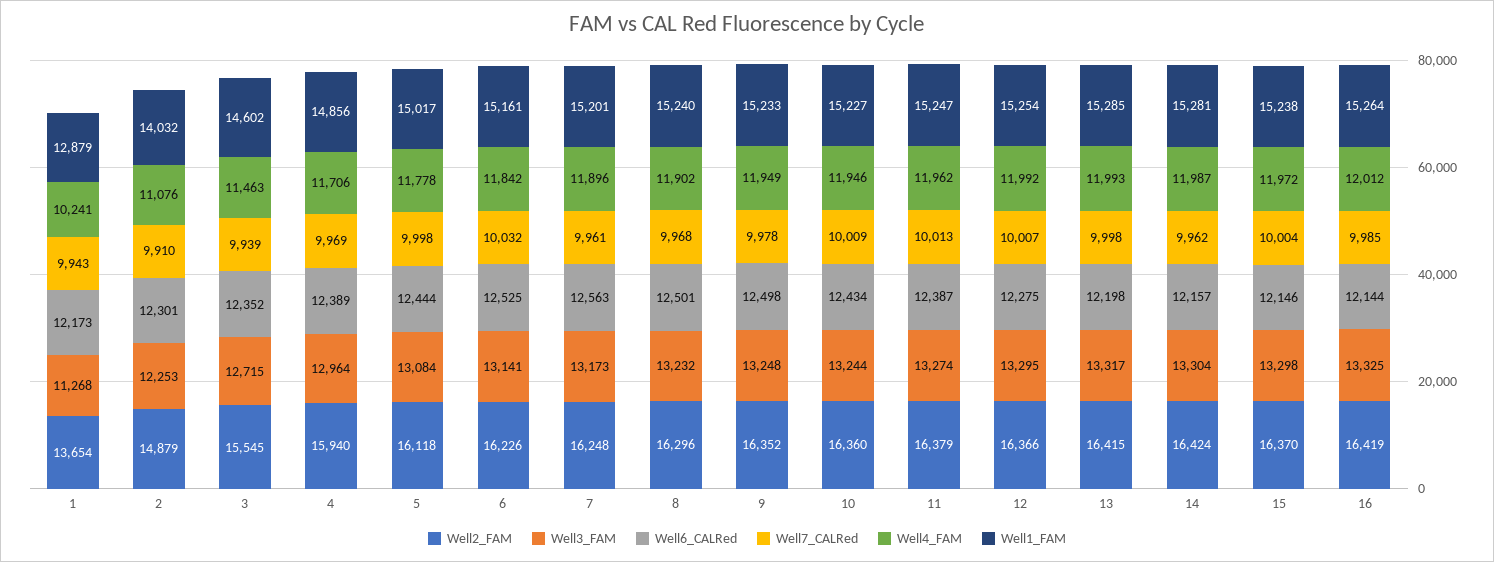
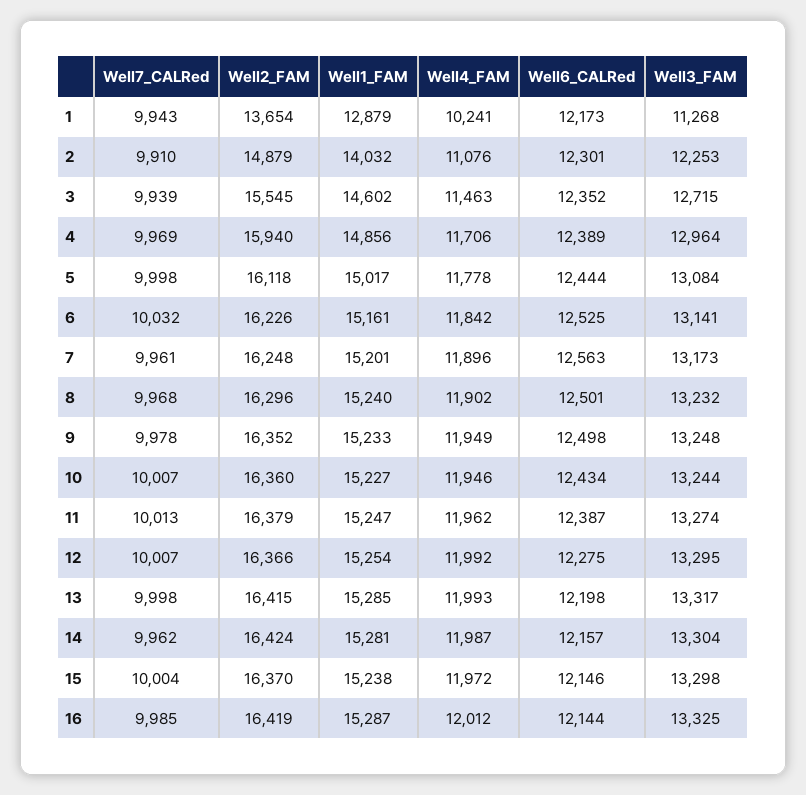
  {
    "Well2_FAM": {
      "1": 13654,
      "2": 14879,
      "3": 15545,
      "4": 15940,
      "5": 16118,
      "6": 16226,
      "7": 16248,
      "8": 16296,
      "9": 16352,
      "10": 16360,
      "11": 16379,
      "12": 16366,
      "13": 16415,
      "14": 16424,
      "15": 16370,
      "16": 16419
    },
    "Well3_FAM": {
      "1": 11268,
      "2": 12253,
      "3": 12715,
      "4": 12964,
      "5": 13084,
      "6": 13141,
      "7": 13173,
      "8": 13232,
      "9": 13248,
      "10": 13244,
      "11": 13274,
      "12": 13295,
      "13": 13317,
      "14": 13304,
      "15": 13298,
      "16": 13325
    },
    "Well6_CALRed": {
      "1": 12173,
      "2": 12301,
      "3": 12352,
      "4": 12389,
      "5": 12444,
      "6": 12525,
      "7": 12563,
      "8": 12501,
      "9": 12498,
      "10": 12434,
      "11": 12387,
      "12": 12275,
      "13": 12198,
      "14": 12157,
      "15": 12146,
      "16": 12144
    },
    "Well7_CALRed": {
      "1": 9943,
      "2": 9910,
      "3": 9939,
      "4": 9969,
      "5": 9998,
      "6": 10032,
      "7": 9961,
      "8": 9968,
      "9": 9978,
-     "10": 10009,
+     "10": 10007,
      "11": 10013,
      "12": 10007,
      "13": 9998,
      "14": 9962,
      "15": 10004,
      "16": 9985
    },
    "Well4_FAM": {
      "1": 10241,
      "2": 11076,
      "3": 11463,
      "4": 11706,
      "5": 11778,
      "6": 11842,
      "7": 11896,
      "8": 11902,
      "9": 11949,
      "10": 11946,
      "11": 11962,
      "12": 11992,
      "13": 11993,
      "14": 11987,
      "15": 11972,
      "16": 12012
    },
    "Well1_FAM": {
      "1": 12879,
      "2": 14032,
      "3": 14602,
      "4": 14856,
      "5": 15017,
      "6": 15161,
      "7": 15201,
      "8": 15240,
      "9": 15233,
      "10": 15227,
      "11": 15247,
      "12": 15254,
      "13": 15285,
      "14": 15281,
      "15": 15238,
-     "16": 15264
+     "16": 15287
    }
  }

